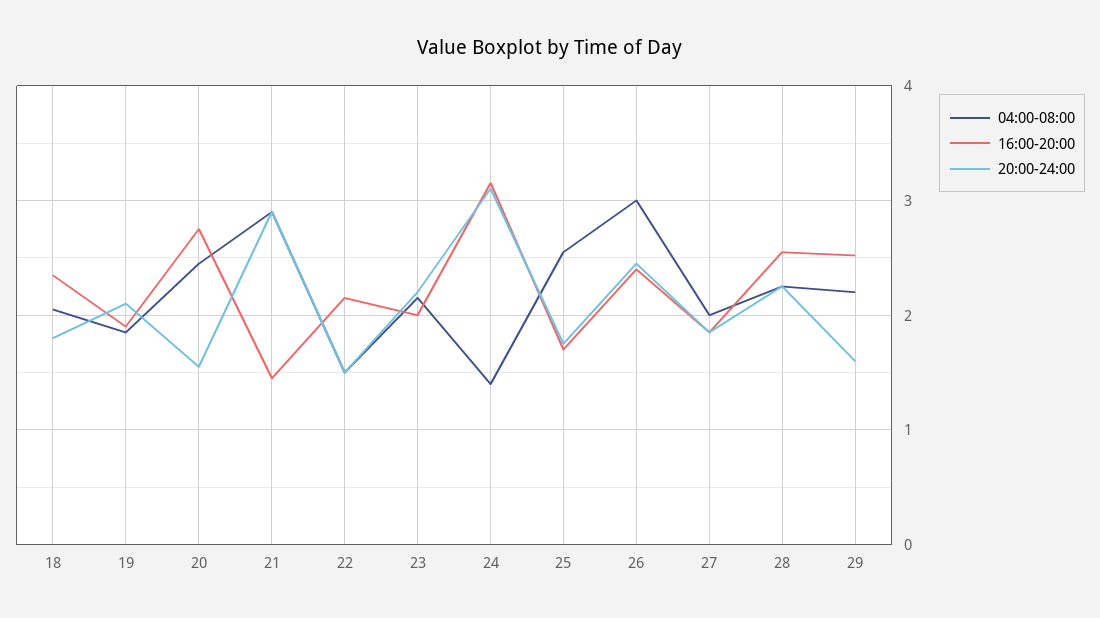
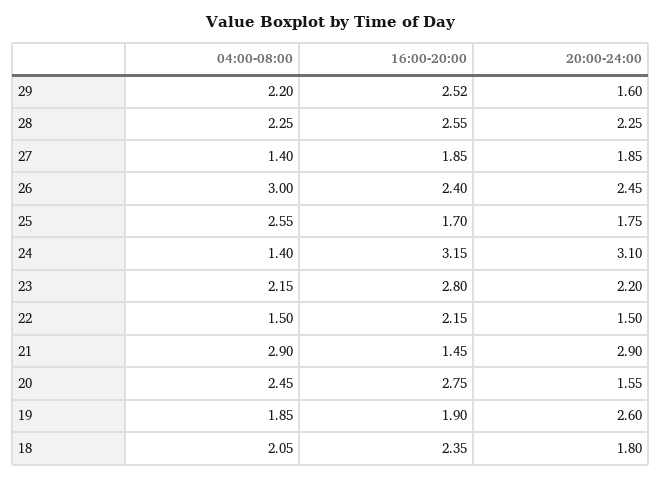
  {
    "04:00-08:00": {
      "18": 2.05,
      "19": 1.85,
      "20": 2.45,
      "21": 2.9,
      "22": 1.5,
      "23": 2.15,
      "24": 1.4,
      "25": 2.55,
      "26": 3,
-     "27": 2,
+     "27": 1.4,
      "28": 2.25,
      "29": 2.2
    },
    "16:00-20:00": {
      "18": 2.35,
      "19": 1.9,
      "20": 2.75,
      "21": 1.45,
      "22": 2.15,
-     "23": 2,
+     "23": 2.8,
      "24": 3.15,
      "25": 1.7,
      "26": 2.4,
      "27": 1.85,
      "28": 2.55,
      "29": 2.52
    },
    "20:00-24:00": {
      "18": 1.8,
-     "19": 2.1,
+     "19": 2.6,
      "20": 1.55,
      "21": 2.9,
      "22": 1.5,
      "23": 2.2,
      "24": 3.1,
      "25": 1.75,
      "26": 2.45,
      "27": 1.85,
      "28": 2.25,
      "29": 1.6
    }
  }

